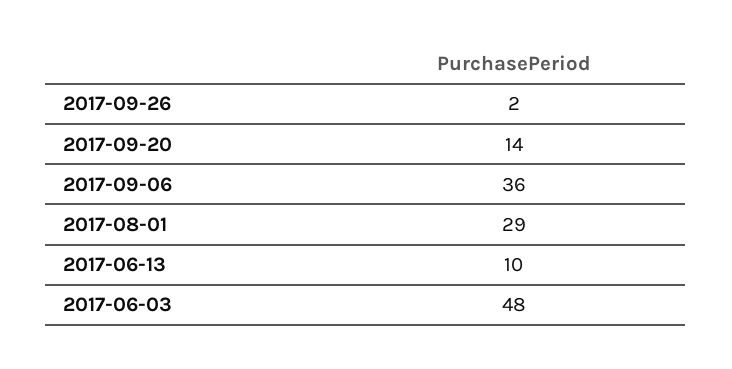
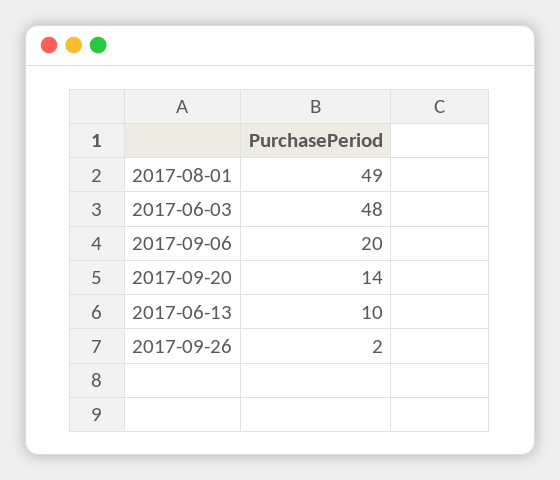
  {
    "2017-09-26": 2,
    "2017-09-20": 14,
-   "2017-09-06": 36,
+   "2017-09-06": 20,
-   "2017-08-01": 29,
+   "2017-08-01": 49,
    "2017-06-13": 10,
    "2017-06-03": 48
  }

